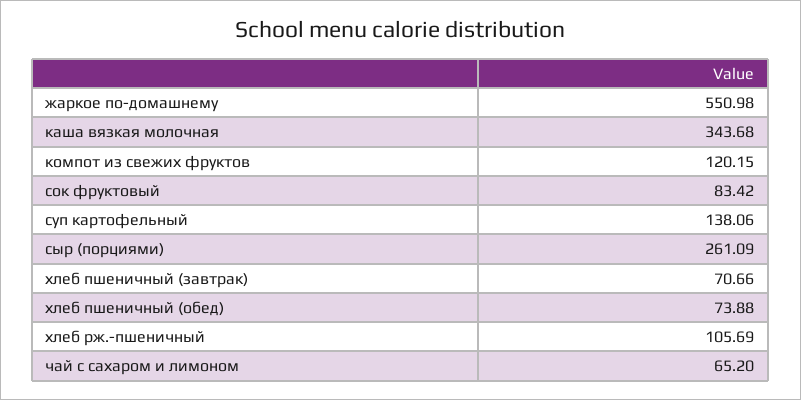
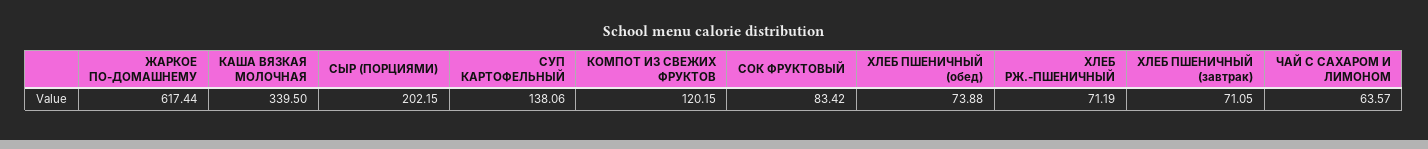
  {
-   "жаркое по-домашнему": 550.98,
+   "жаркое по-домашнему": 617.44,
-   "каша вязкая молочная": 343.68,
+   "каша вязкая молочная": 339.5,
    "компот из свежих фруктов": 120.15,
    "сок фруктовый": 83.42,
    "суп картофельный": 138.06,
-   "сыр (порциями)": 261.09,
+   "сыр (порциями)": 202.15,
-   "хлеб пшеничный (завтрак)": 70.66,
+   "хлеб пшеничный (завтрак)": 71.05,
    "хлеб пшеничный (обед)": 73.88,
-   "хлеб рж.-пшеничный": 105.69,
+   "хлеб рж.-пшеничный": 71.19,
-   "чай с сахаром и лимоном": 65.2
+   "чай с сахаром и лимоном": 63.57
  }

